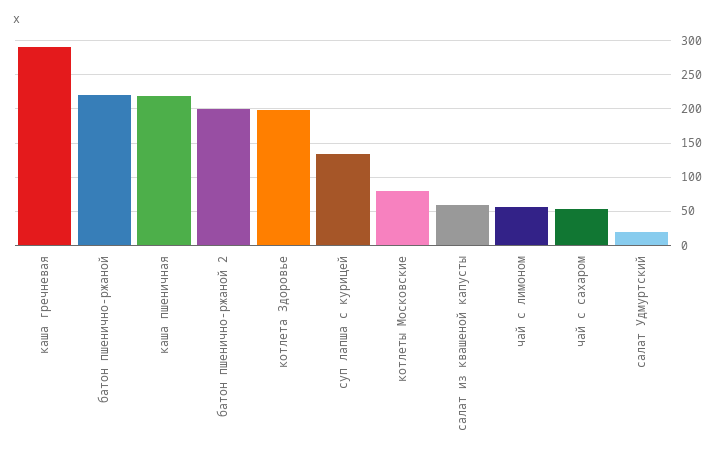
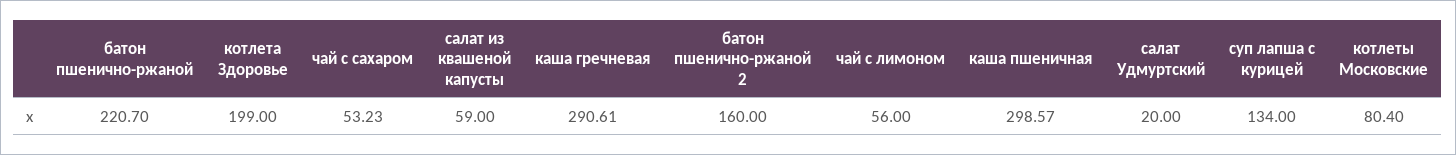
  {
    "каша гречневая": 290.61,
    "батон пшенично-ржаной": 220.7,
-   "каша пшеничная": 220,
+   "каша пшеничная": 298.57,
-   "батон пшенично-ржаной 2": 200,
+   "батон пшенично-ржаной 2": 160,
    "котлета Здоровье": 199,
    "суп лапша с курицей": 134,
    "котлеты Московские": 80.4,
    "салат из квашеной капусты": 59,
    "чай с лимоном": 56,
    "чай с сахаром": 53.23,
    "салат Удмуртский": 20
  }

